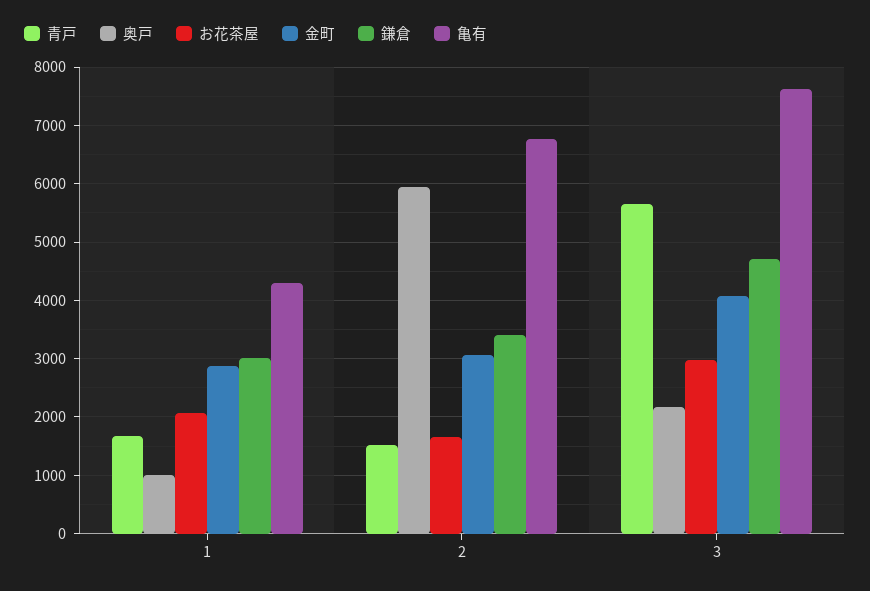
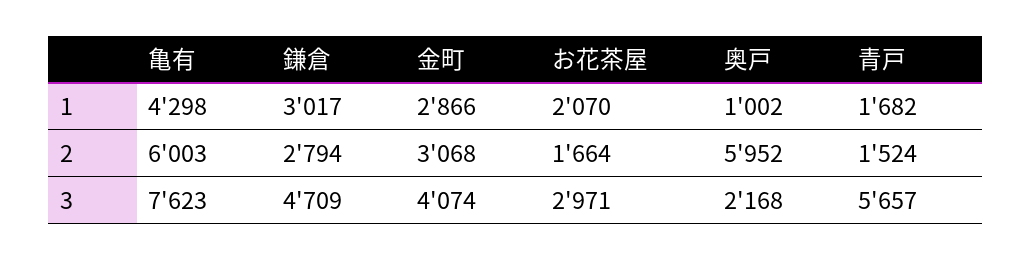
  {
    "青戸": {
      "1": 1682,
      "2": 1524,
      "3": 5657
    },
    "奥戸": {
      "1": 1002,
      "2": 5952,
      "3": 2168
    },
    "お花茶屋": {
      "1": 2070,
      "2": 1664,
      "3": 2971
    },
    "金町": {
      "1": 2866,
      "2": 3068,
      "3": 4074
    },
    "鎌倉": {
      "1": 3017,
-     "2": 3400,
+     "2": 2794,
      "3": 4709
    },
    "亀有": {
      "1": 4298,
-     "2": 6800,
+     "2": 6003,
      "3": 7623
    }
  }

